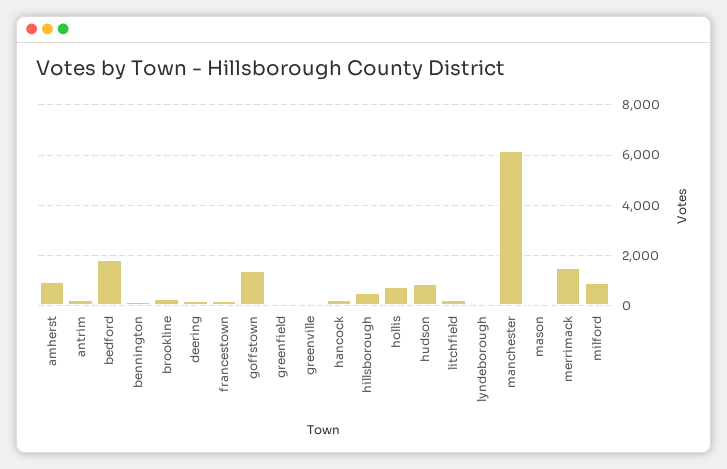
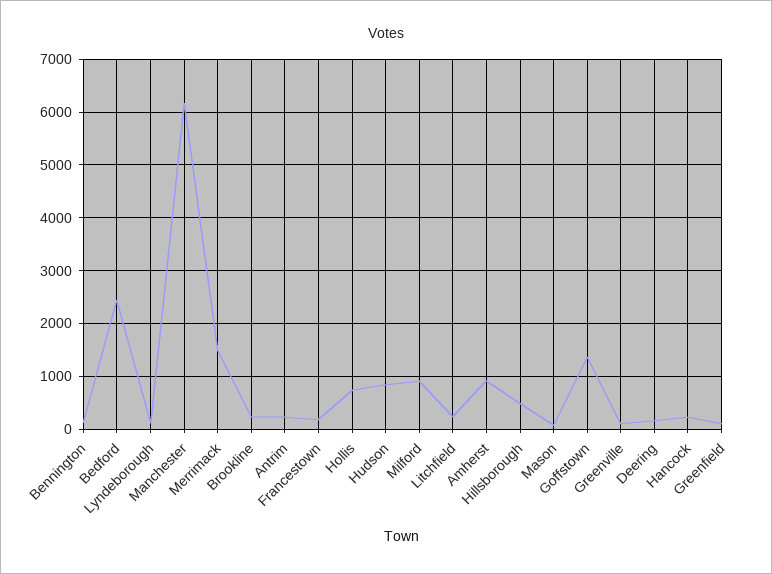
  {
    "amherst": 1000,
    "antrim": 200,
-   "bedford": 1750,
+   "bedford": 2400,
    "bennington": 200,
    "brookline": 200,
    "deering": 200,
    "francestown": 200,
    "goffstown": 1400,
    "greenfield": 200,
    "greenville": 200,
    "hancock": 200,
    "hillsborough": 400,
    "hollis": 800,
    "hudson": 800,
    "litchfield": 200,
    "lyndeborough": 200,
    "manchester": 6200,
    "mason": 0,
    "merrimack": 1400,
    "milford": 1000
  }

